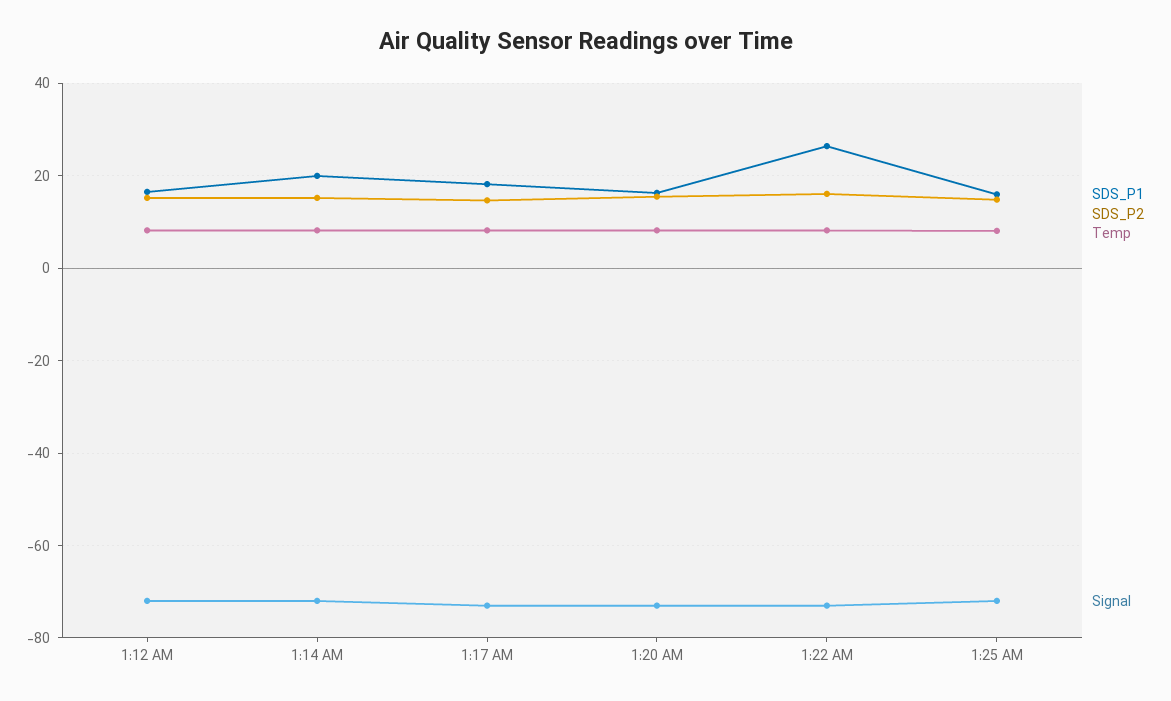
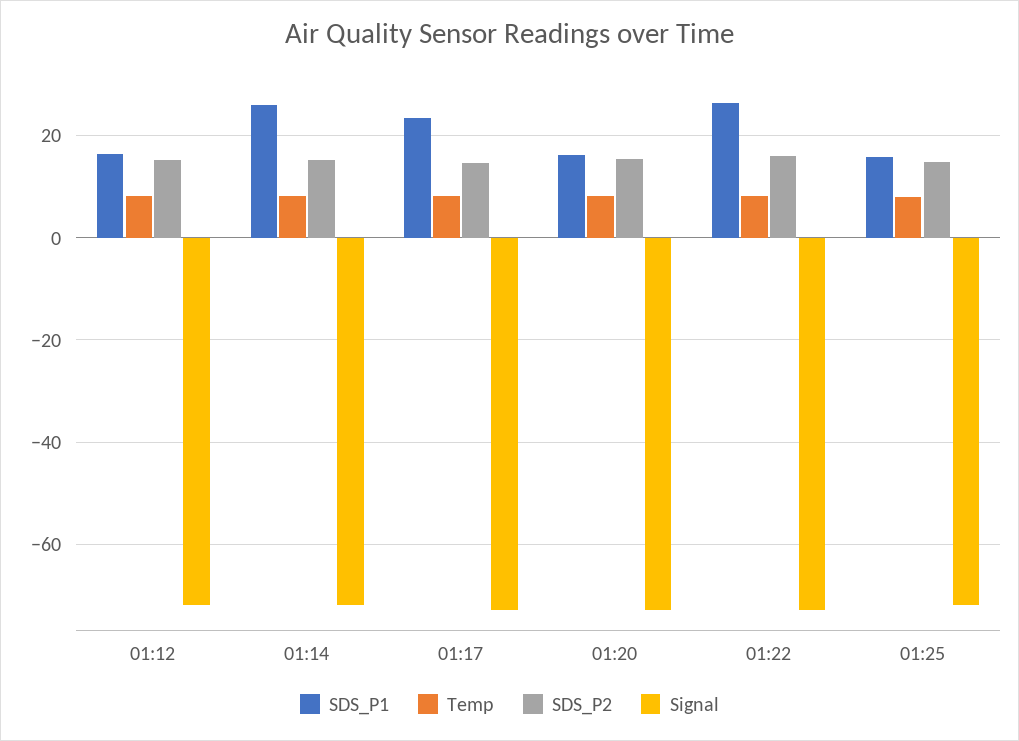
  {
    "SDS_P1": {
      "1:12 AM": 16,
-     "1:14 AM": 20,
+     "1:14 AM": 26,
-     "1:17 AM": 18,
+     "1:17 AM": 24,
      "1:20 AM": 16,
      "1:22 AM": 26,
      "1:25 AM": 16
    },
    "SDS_P2": {
      "1:12 AM": 16,
      "1:14 AM": 16,
      "1:17 AM": 14,
      "1:20 AM": 16,
      "1:22 AM": 16,
      "1:25 AM": 14
    },
    "Temp": {
      "1:12 AM": 8,
      "1:14 AM": 8,
      "1:17 AM": 8,
      "1:20 AM": 8,
      "1:22 AM": 8,
      "1:25 AM": 8
    },
    "Signal": {
      "1:12 AM": -72,
      "1:14 AM": -72,
      "1:17 AM": -74,
      "1:20 AM": -74,
      "1:22 AM": -74,
      "1:25 AM": -72
    }
  }

